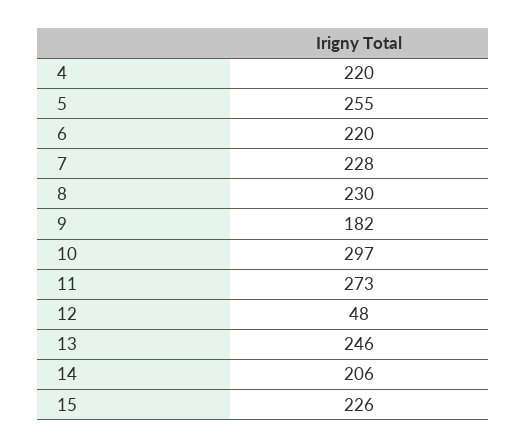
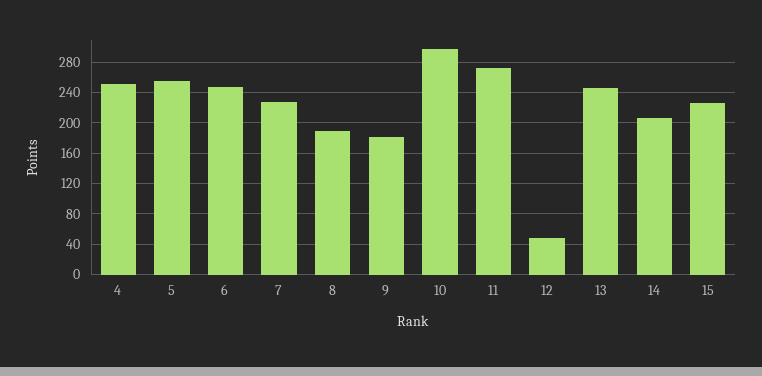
  {
-   "4": 220,
+   "4": 250,
    "5": 255,
-   "6": 220,
+   "6": 250,
    "7": 228,
-   "8": 230,
+   "8": 190,
    "9": 182,
    "10": 297,
    "11": 273,
    "12": 48,
    "13": 246,
    "14": 206,
    "15": 226
  }

